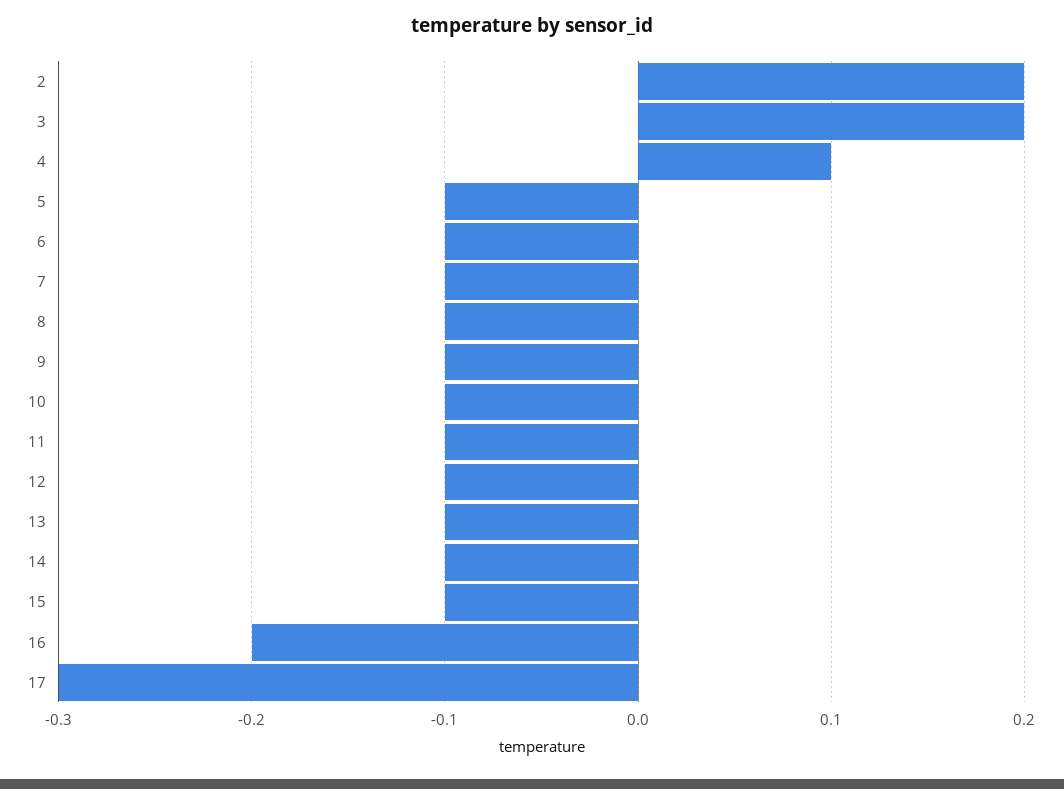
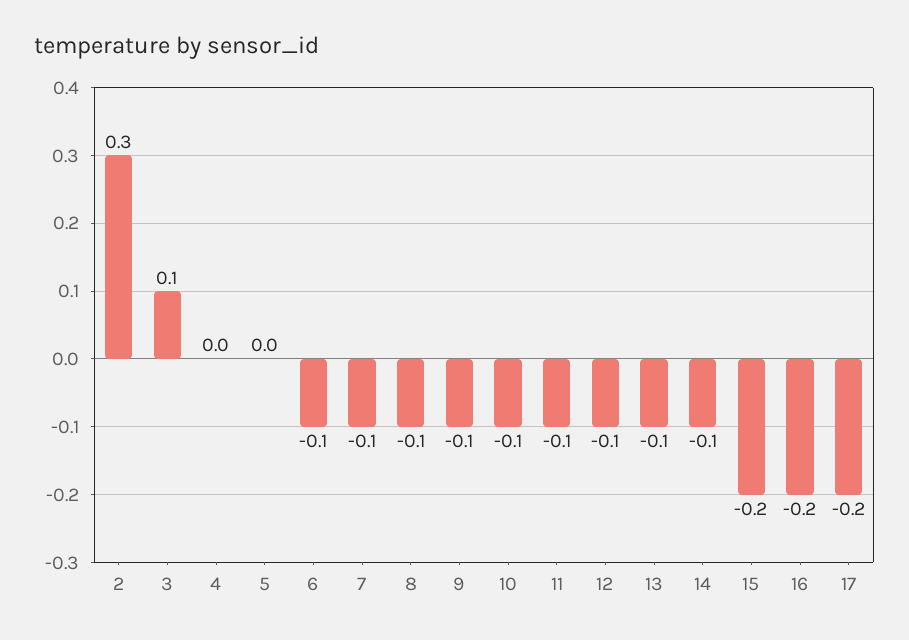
  {
-   "2": 0.2,
+   "2": 0.3,
-   "3": 0.2,
+   "3": 0.1,
-   "4": 0.1,
+   "4": 0,
-   "5": -0.1,
+   "5": 0,
    "6": -0.1,
    "7": -0.1,
    "8": -0.1,
    "9": -0.1,
    "10": -0.1,
    "11": -0.1,
    "12": -0.1,
    "13": -0.1,
    "14": -0.1,
-   "15": -0.1,
+   "15": -0.2,
    "16": -0.2,
-   "17": -0.3
+   "17": -0.2
  }

